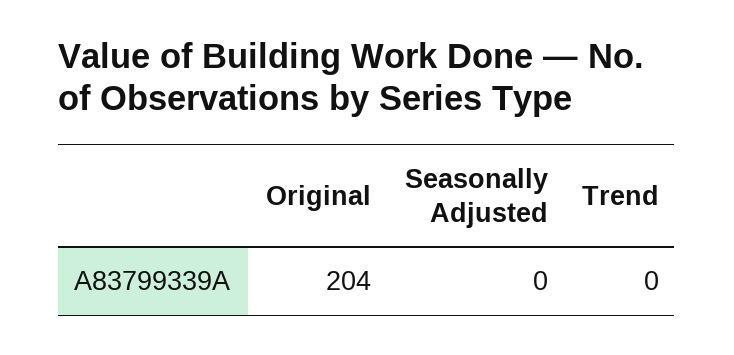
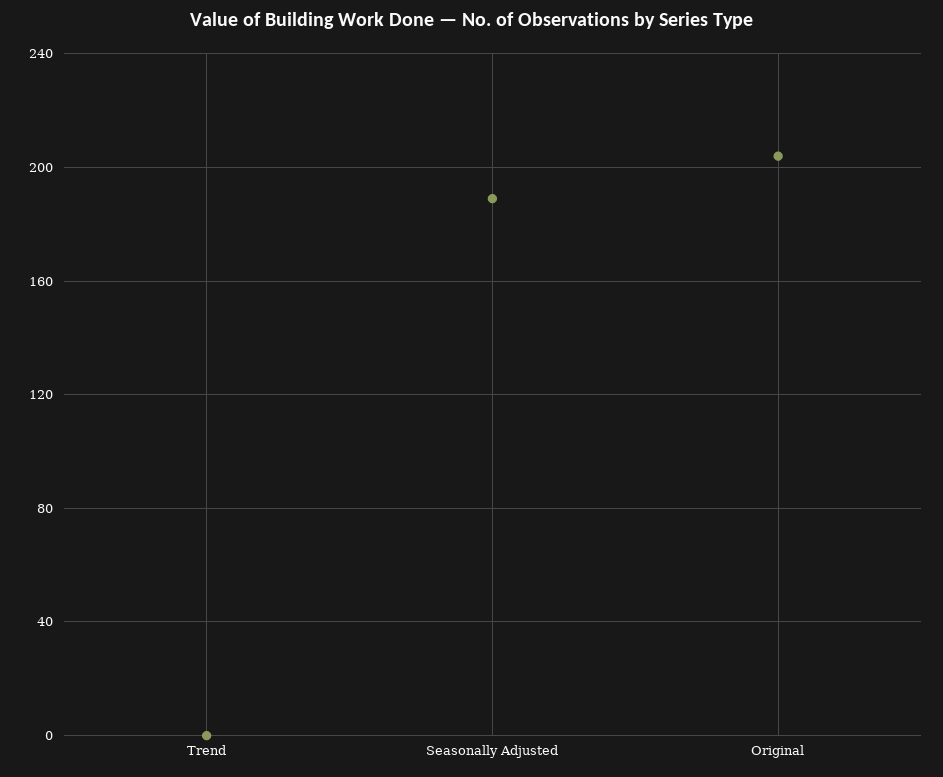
  {
    "Original": 204,
-   "Seasonally Adjusted": 0,
+   "Seasonally Adjusted": 190,
    "Trend": 0
  }

